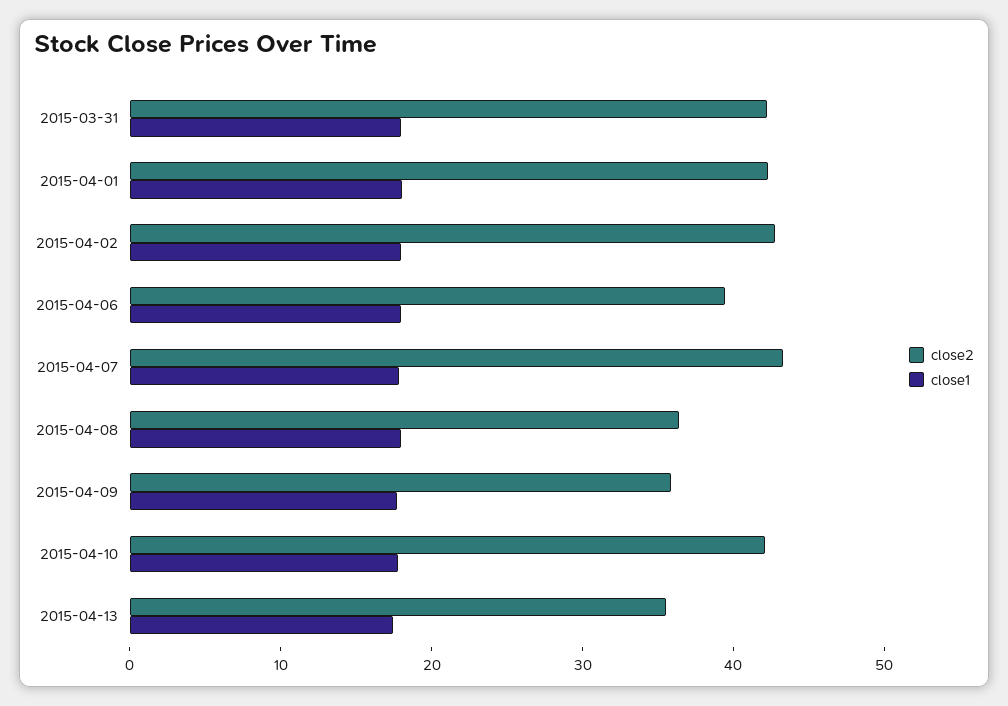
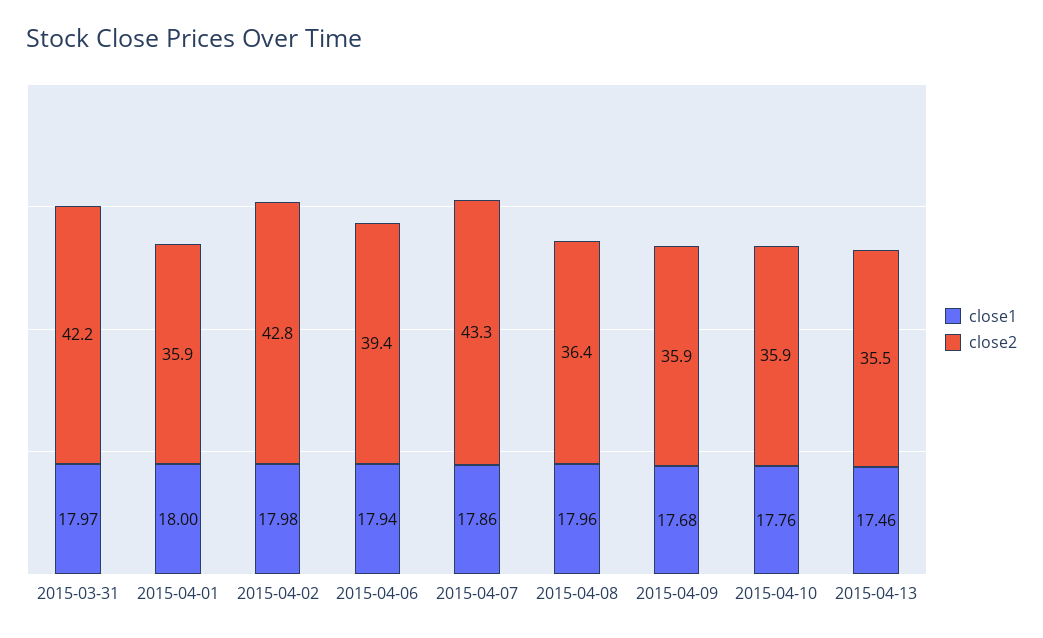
  {
    "close2": {
      "2015-03-31": 42.2,
-     "2015-04-01": 42,
+     "2015-04-01": 35.9,
      "2015-04-02": 42.8,
      "2015-04-06": 39.4,
      "2015-04-07": 43.3,
      "2015-04-08": 36.4,
      "2015-04-09": 35.9,
-     "2015-04-10": 42,
+     "2015-04-10": 35.9,
      "2015-04-13": 35.5
    },
    "close1": {
      "2015-03-31": 17.97,
      "2015-04-01": 18,
      "2015-04-02": 17.98,
      "2015-04-06": 17.94,
      "2015-04-07": 17.86,
      "2015-04-08": 17.96,
      "2015-04-09": 17.68,
      "2015-04-10": 17.76,
      "2015-04-13": 17.46
    }
  }

